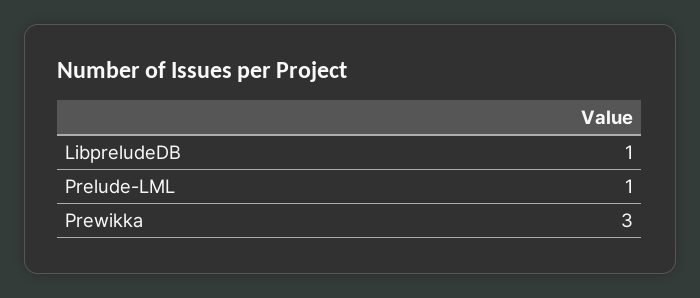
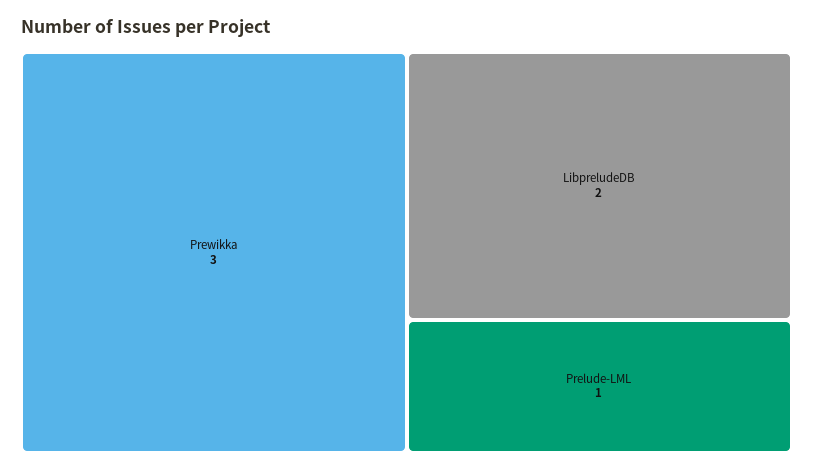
  {
-   "LibpreludeDB": 1,
+   "LibpreludeDB": 2,
    "Prelude-LML": 1,
    "Prewikka": 3
  }

